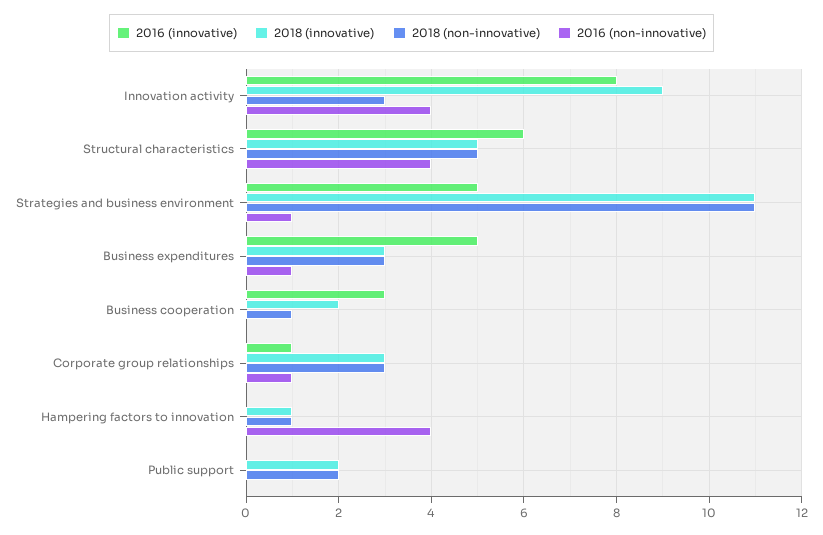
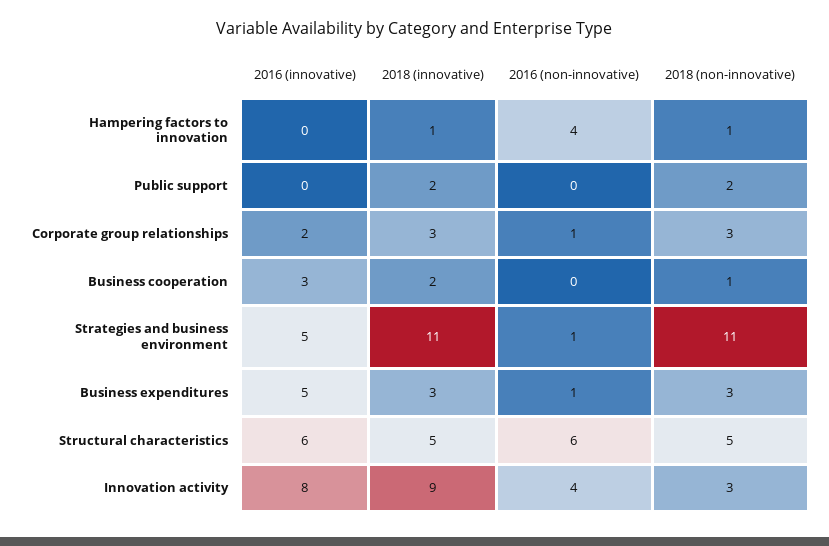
  {
    "2016 (innovative)": {
      "Innovation activity": 8,
      "Structural characteristics": 6,
      "Strategies and business environment": 5,
      "Business expenditures": 5,
      "Business cooperation": 3,
-     "Corporate group relationships": 1,
+     "Corporate group relationships": 2,
      "Hampering factors to innovation": 0,
      "Public support": 0
    },
    "2018 (innovative)": {
      "Innovation activity": 9,
      "Structural characteristics": 5,
      "Strategies and business environment": 11,
      "Business expenditures": 3,
      "Business cooperation": 2,
      "Corporate group relationships": 3,
      "Hampering factors to innovation": 1,
      "Public support": 2
    },
    "2018 (non-innovative)": {
      "Innovation activity": 3,
      "Structural characteristics": 5,
      "Strategies and business environment": 11,
      "Business expenditures": 3,
      "Business cooperation": 1,
      "Corporate group relationships": 3,
      "Hampering factors to innovation": 1,
      "Public support": 2
    },
    "2016 (non-innovative)": {
      "Innovation activity": 4,
-     "Structural characteristics": 4,
+     "Structural characteristics": 6,
      "Strategies and business environment": 1,
      "Business expenditures": 1,
      "Business cooperation": 0,
      "Corporate group relationships": 1,
      "Hampering factors to innovation": 4,
      "Public support": 0
    }
  }

